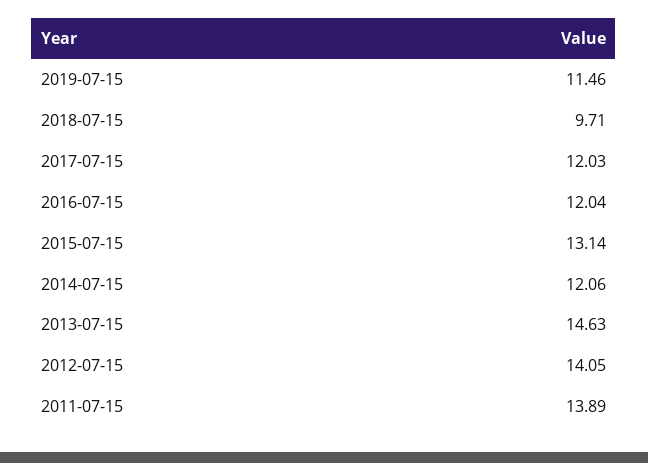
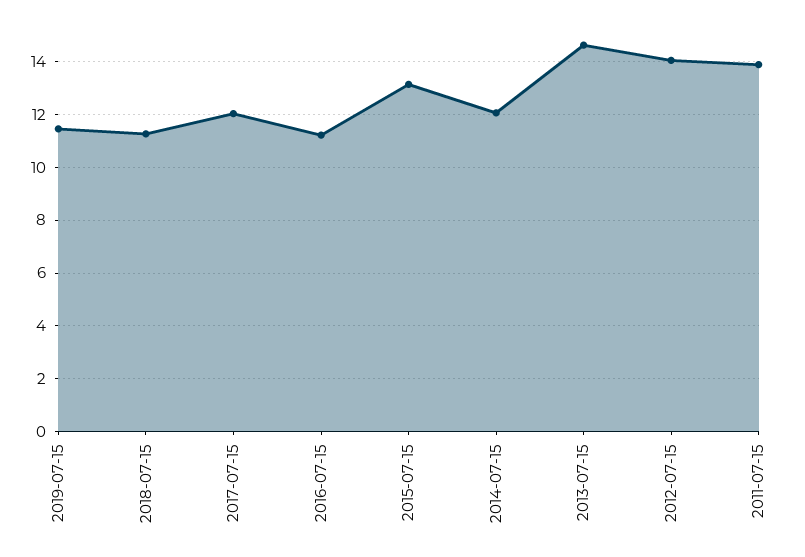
  {
    "2019-07-15": 11.46,
-   "2018-07-15": 9.71,
+   "2018-07-15": 11.25,
    "2017-07-15": 12.03,
-   "2016-07-15": 12.04,
+   "2016-07-15": 11.25,
    "2015-07-15": 13.14,
    "2014-07-15": 12.06,
    "2013-07-15": 14.63,
    "2012-07-15": 14.05,
    "2011-07-15": 13.89
  }

